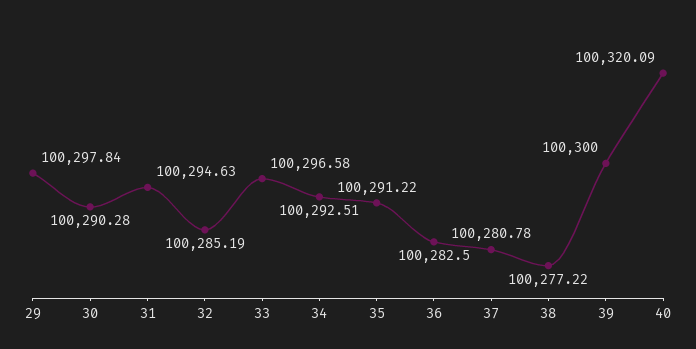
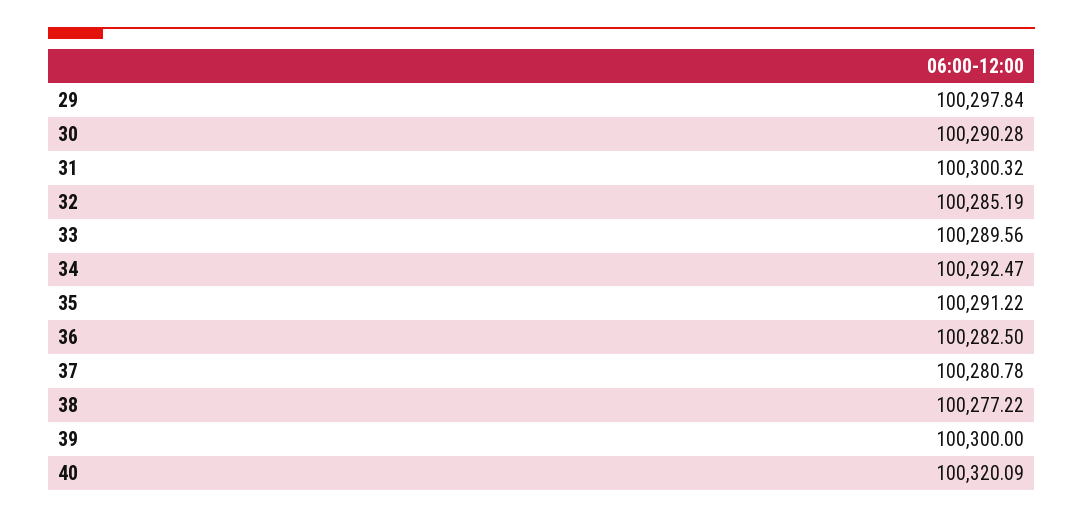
  {
    "29": 100297.84,
    "30": 100290.28,
-   "31": 100294.63,
+   "31": 100300.32,
    "32": 100285.19,
-   "33": 100296.58,
+   "33": 100289.56,
-   "34": 100292.51,
+   "34": 100292.47,
    "35": 100291.22,
    "36": 100282.5,
    "37": 100280.78,
    "38": 100277.22,
    "39": 100300,
    "40": 100320.09
  }

